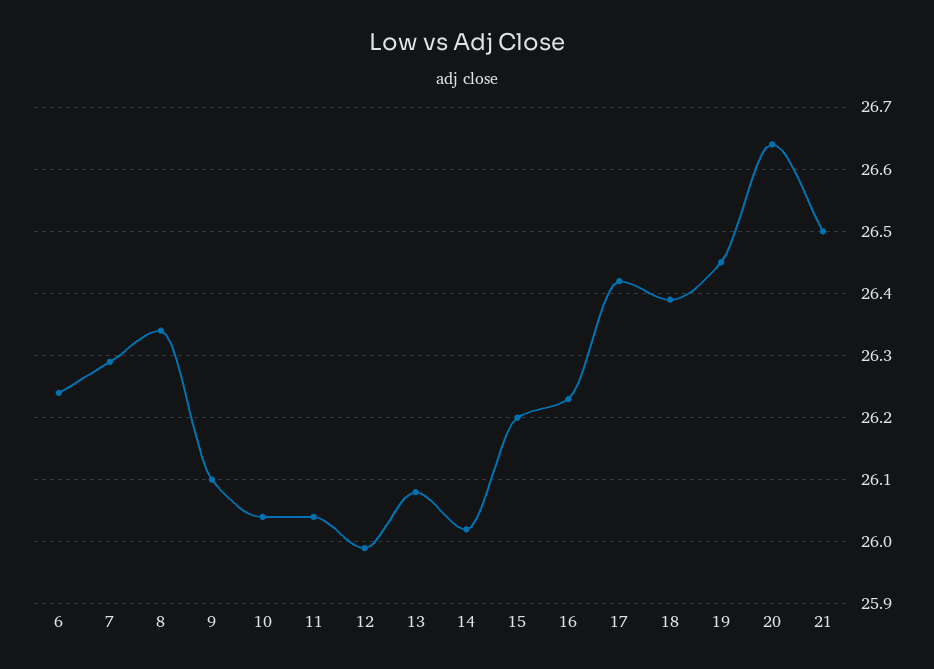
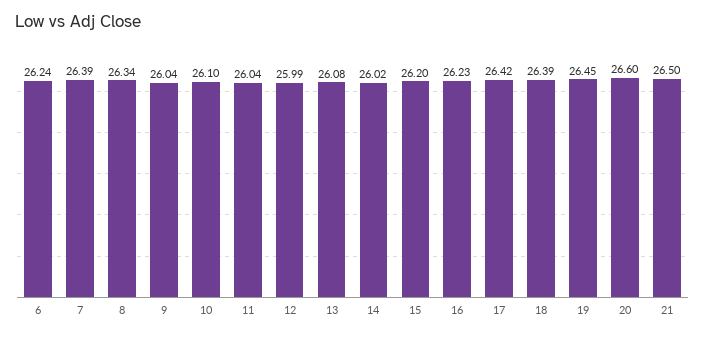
  {
    "6": 26.24,
-   "7": 26.29,
+   "7": 26.39,
    "8": 26.34,
-   "9": 26.1,
+   "9": 26.04,
-   "10": 26.04,
+   "10": 26.1,
    "11": 26.04,
    "12": 25.99,
    "13": 26.08,
    "14": 26.02,
    "15": 26.2,
    "16": 26.23,
    "17": 26.42,
    "18": 26.39,
    "19": 26.45,
-   "20": 26.64,
+   "20": 26.6,
    "21": 26.5
  }

